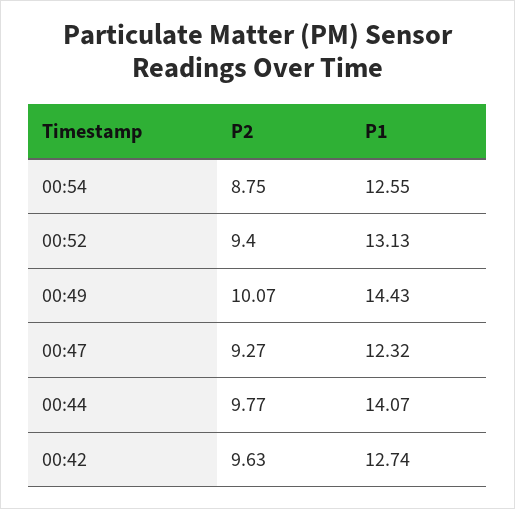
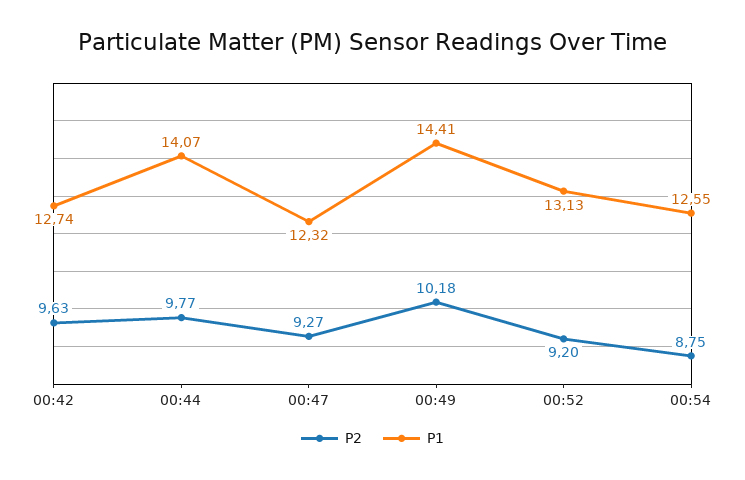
  {
    "P2": {
      "00:54": 8.75,
-     "00:52": 9.4,
+     "00:52": 9.2,
-     "00:49": 10.07,
+     "00:49": 10.18,
      "00:47": 9.27,
      "00:44": 9.77,
      "00:42": 9.63
    },
    "P1": {
      "00:54": 12.55,
      "00:52": 13.13,
-     "00:49": 14.43,
+     "00:49": 14.41,
      "00:47": 12.32,
      "00:44": 14.07,
      "00:42": 12.74
    }
  }

